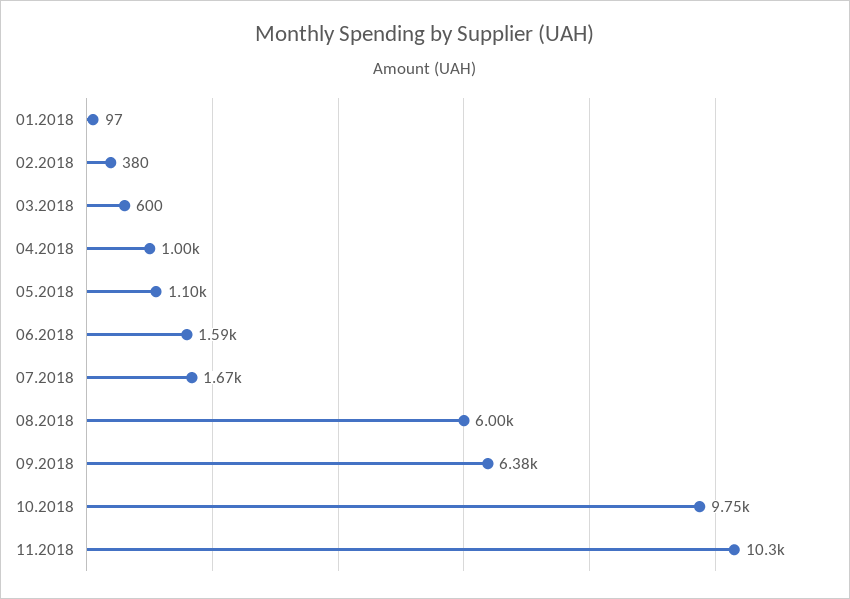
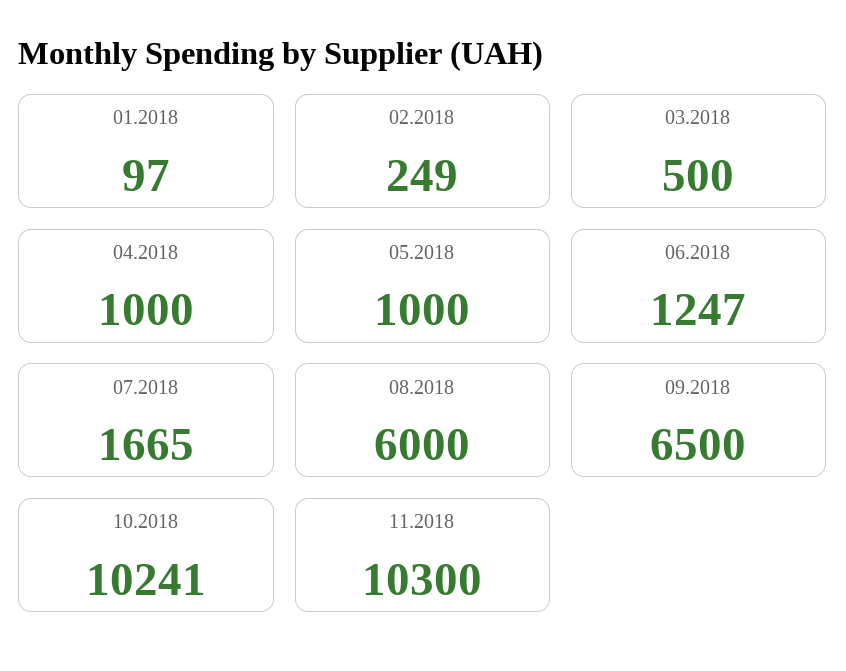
  {
    "01.2018": 97,
-   "02.2018": 380,
+   "02.2018": 249,
-   "03.2018": 600,
+   "03.2018": 500,
    "04.2018": 1000,
-   "05.2018": 1100,
+   "05.2018": 1000,
-   "06.2018": 1590,
+   "06.2018": 1247,
    "07.2018": 1665,
    "08.2018": 6000,
-   "09.2018": 6380,
+   "09.2018": 6500,
-   "10.2018": 9750,
+   "10.2018": 10241,
    "11.2018": 10300
  }

